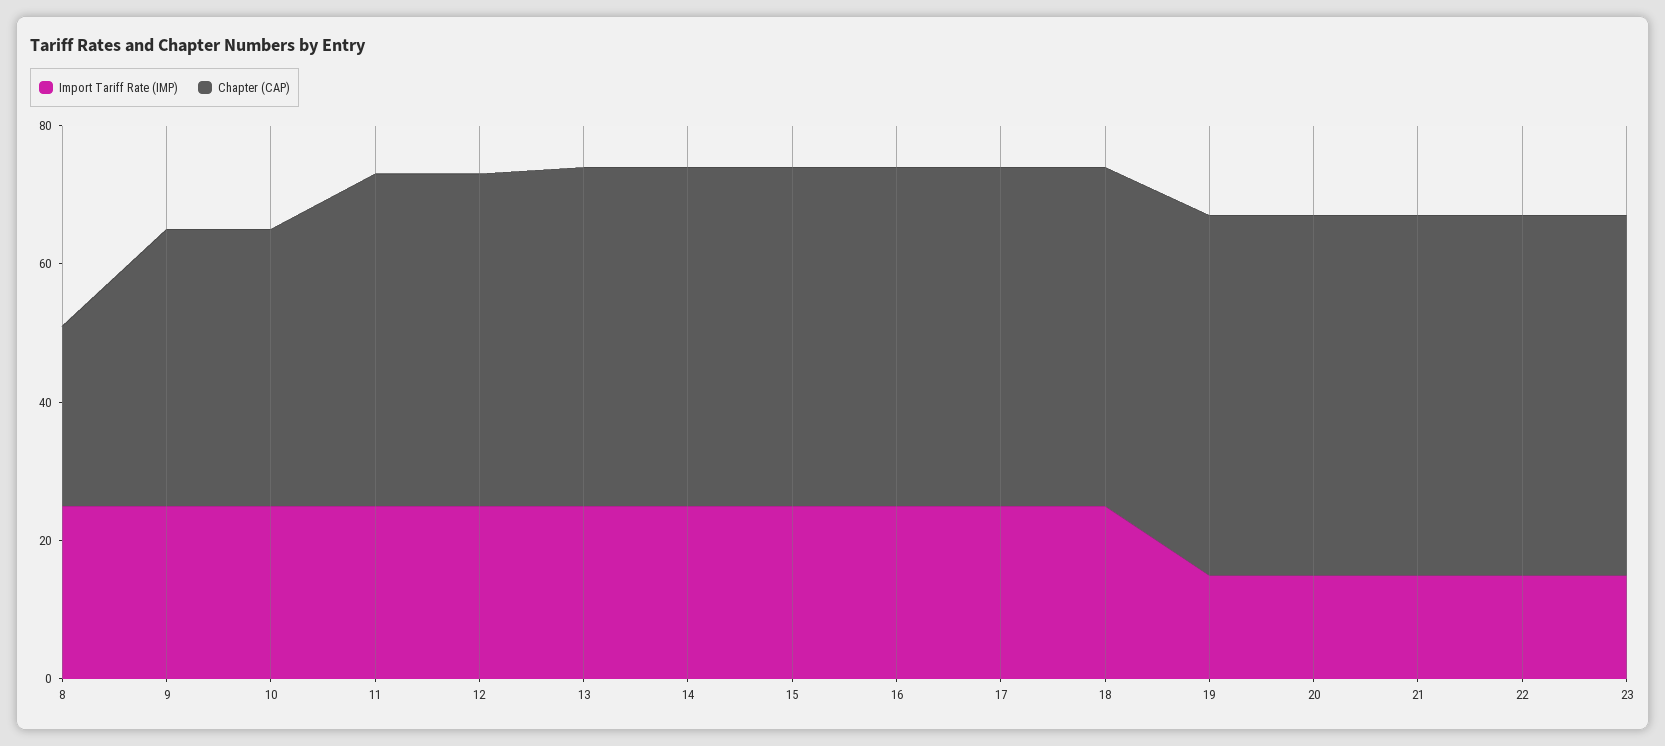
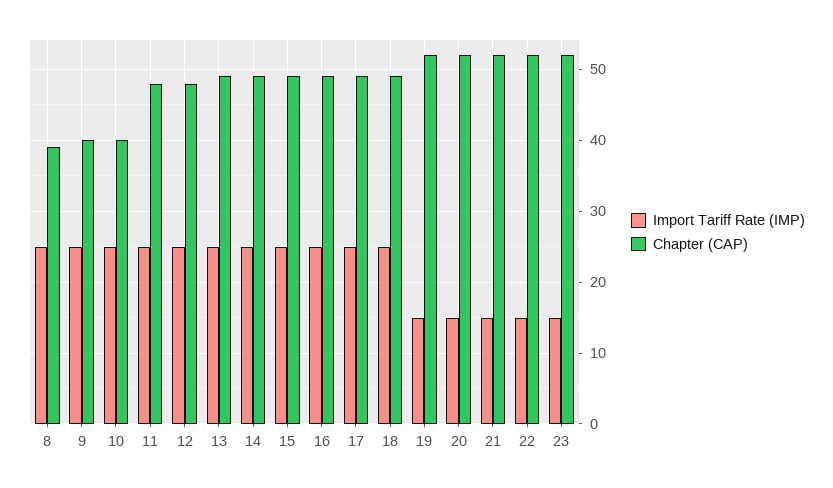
  {
    "Import Tariff Rate (IMP)": {
      "8": 25,
      "9": 25,
      "10": 25,
      "11": 25,
      "12": 25,
      "13": 25,
      "14": 25,
      "15": 25,
      "16": 25,
      "17": 25,
      "18": 25,
      "19": 15,
      "20": 15,
      "21": 15,
      "22": 15,
      "23": 15
    },
    "Chapter (CAP)": {
-     "8": 25,
+     "8": 39,
      "9": 40,
      "10": 40,
      "11": 48,
      "12": 48,
      "13": 49,
      "14": 49,
      "15": 49,
      "16": 49,
      "17": 49,
      "18": 49,
      "19": 52,
      "20": 52,
      "21": 52,
      "22": 52,
      "23": 52
    }
  }

